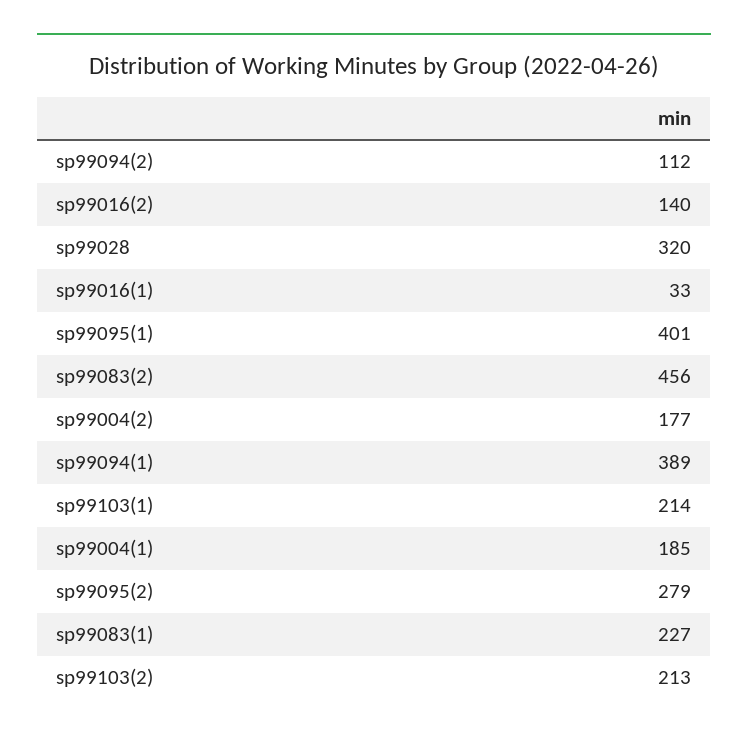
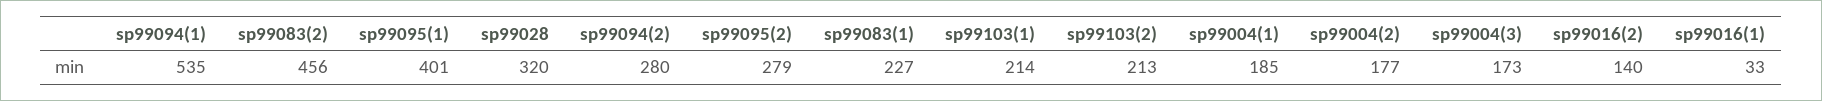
  {
-   "sp99094(2)": 112,
+   "sp99094(2)": 280,
    "sp99016(2)": 140,
    "sp99028": 320,
    "sp99016(1)": 33,
    "sp99095(1)": 401,
    "sp99083(2)": 456,
    "sp99004(2)": 177,
-   "sp99094(1)": 389,
+   "sp99094(1)": 535,
    "sp99103(1)": 214,
    "sp99004(1)": 185,
    "sp99095(2)": 279,
    "sp99083(1)": 227,
-   "sp99103(2)": 213
+   "sp99103(2)": 213,
+   "sp99004(3)": 173
  }

